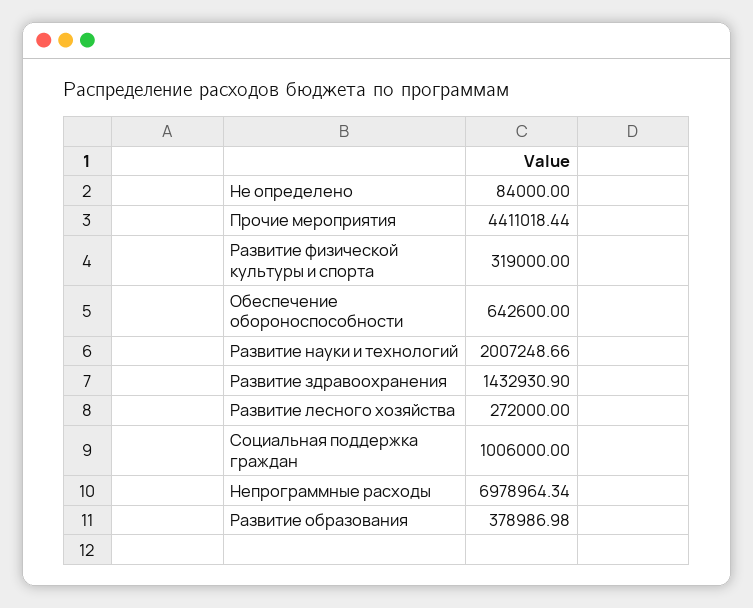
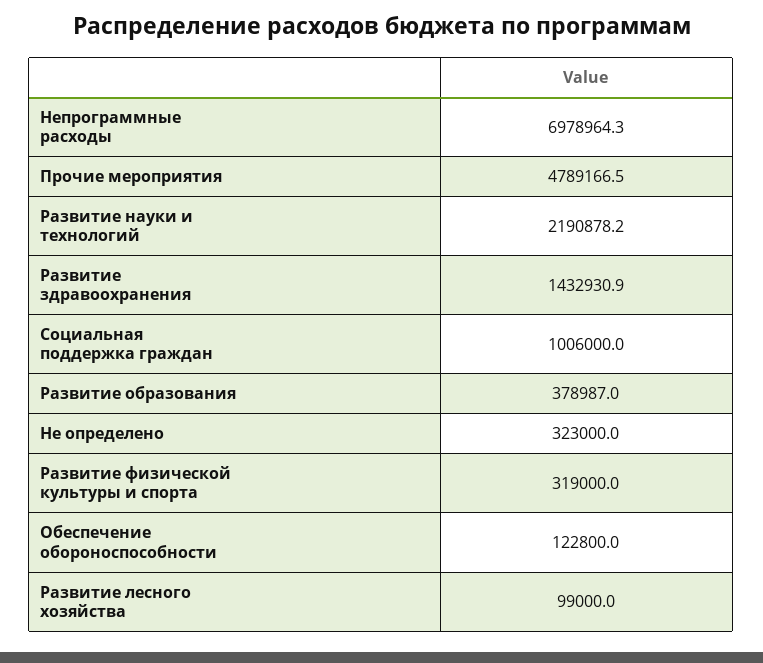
  {
-   "Не определено": 84000,
+   "Не определено": 323000,
-   "Прочие мероприятия": 4411018.44,
+   "Прочие мероприятия": 4789166.5,
    "Развитие физической культуры и спорта": 319000,
-   "Обеспечение обороноспособности": 642600,
+   "Обеспечение обороноспособности": 122800,
-   "Развитие науки и технологий": 2007248.66,
+   "Развитие науки и технологий": 2190878.2,
    "Развитие здравоохранения": 1432930.9,
-   "Развитие лесного хозяйства": 272000,
+   "Развитие лесного хозяйства": 99000,
    "Социальная поддержка граждан": 1006000,
    "Непрограммные расходы": 6978964.34,
    "Развитие образования": 378986.98
  }

